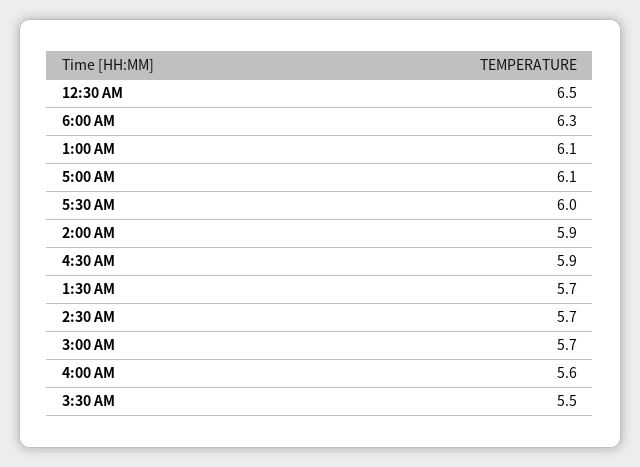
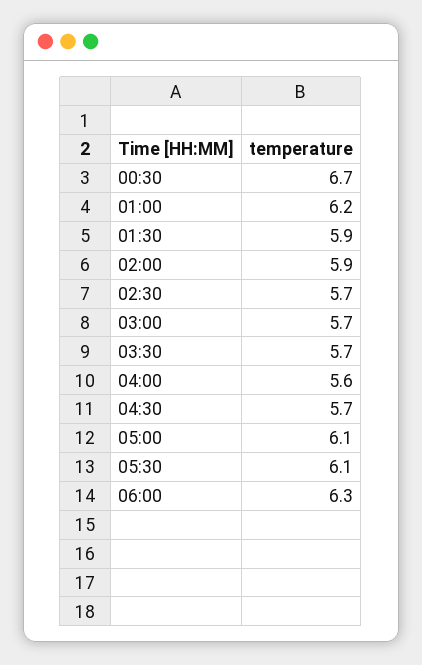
  {
-   "12:30 AM": 6.5,
+   "12:30 AM": 6.7,
    "6:00 AM": 6.3,
-   "1:00 AM": 6.1,
+   "1:00 AM": 6.2,
    "5:00 AM": 6.1,
-   "5:30 AM": 6,
+   "5:30 AM": 6.1,
    "2:00 AM": 5.9,
-   "4:30 AM": 5.9,
+   "4:30 AM": 5.7,
-   "1:30 AM": 5.7,
+   "1:30 AM": 5.9,
    "2:30 AM": 5.7,
    "3:00 AM": 5.7,
    "4:00 AM": 5.6,
-   "3:30 AM": 5.5
+   "3:30 AM": 5.7
  }

